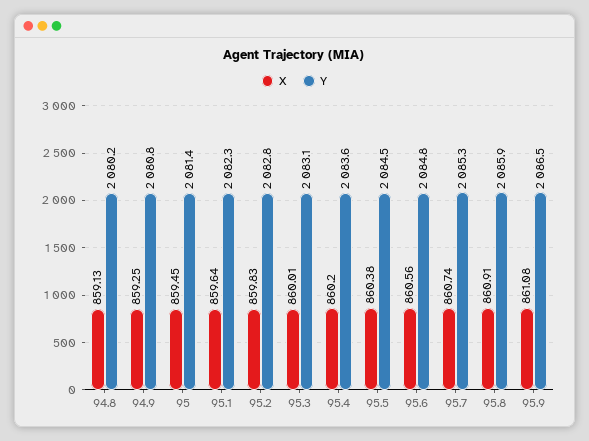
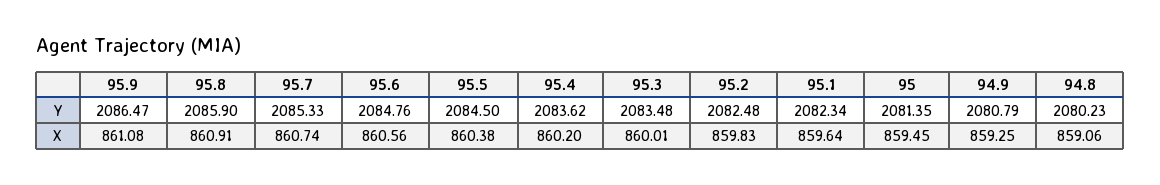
  {
    "X": {
-     "94.8": 859.13,
+     "94.8": 859.06,
      "94.9": 859.25,
      "95": 859.45,
      "95.1": 859.64,
      "95.2": 859.83,
      "95.3": 860.01,
      "95.4": 860.2,
      "95.5": 860.38,
      "95.6": 860.56,
      "95.7": 860.74,
      "95.8": 860.91,
      "95.9": 861.08
    },
    "Y": {
      "94.8": 2080.23,
      "94.9": 2080.79,
      "95": 2081.35,
      "95.1": 2082.34,
-     "95.2": 2082.8,
+     "95.2": 2082.48,
-     "95.3": 2083.1,
+     "95.3": 2083.48,
      "95.4": 2083.62,
      "95.5": 2084.5,
      "95.6": 2084.76,
      "95.7": 2085.33,
      "95.8": 2085.9,
      "95.9": 2086.47
    }
  }

